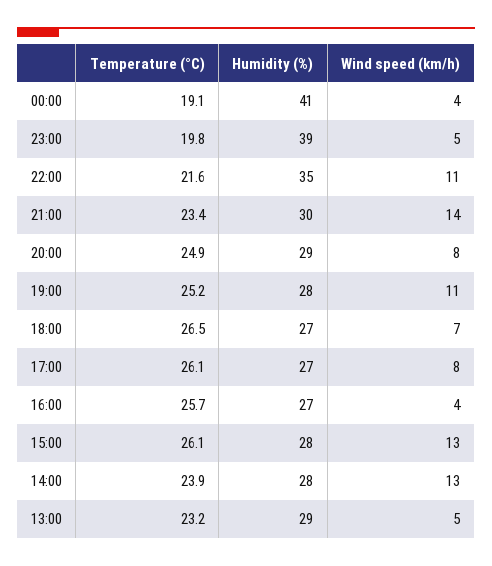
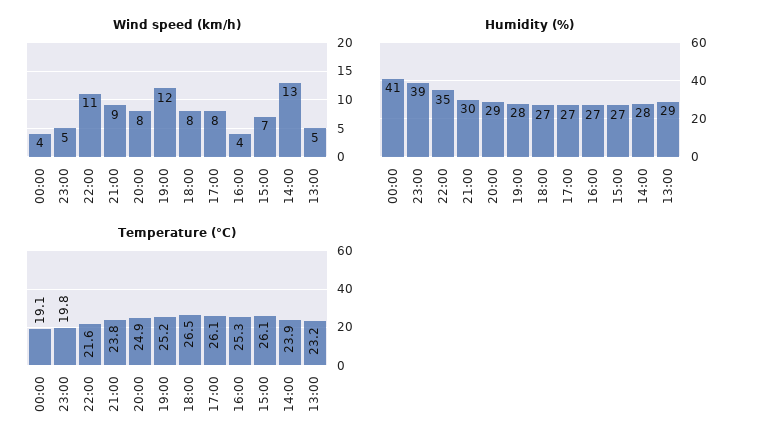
  {
    "Temperature (°C)": {
      "00:00": 19.1,
      "23:00": 19.8,
      "22:00": 21.6,
-     "21:00": 23.4,
+     "21:00": 23.8,
      "20:00": 24.9,
      "19:00": 25.2,
      "18:00": 26.5,
      "17:00": 26.1,
-     "16:00": 25.7,
+     "16:00": 25.3,
      "15:00": 26.1,
      "14:00": 23.9,
      "13:00": 23.2
    },
    "Humidity (%)": {
      "00:00": 41,
      "23:00": 39,
      "22:00": 35,
      "21:00": 30,
      "20:00": 29,
      "19:00": 28,
      "18:00": 27,
      "17:00": 27,
      "16:00": 27,
-     "15:00": 28,
+     "15:00": 27,
      "14:00": 28,
      "13:00": 29
    },
    "Wind speed (km/h)": {
      "00:00": 4,
      "23:00": 5,
      "22:00": 11,
-     "21:00": 14,
+     "21:00": 9,
      "20:00": 8,
-     "19:00": 11,
+     "19:00": 12,
-     "18:00": 7,
+     "18:00": 8,
      "17:00": 8,
      "16:00": 4,
-     "15:00": 13,
+     "15:00": 7,
      "14:00": 13,
      "13:00": 5
    }
  }

